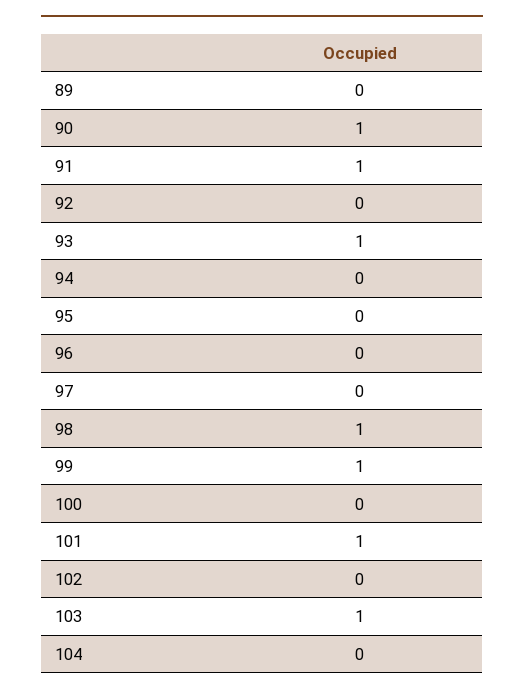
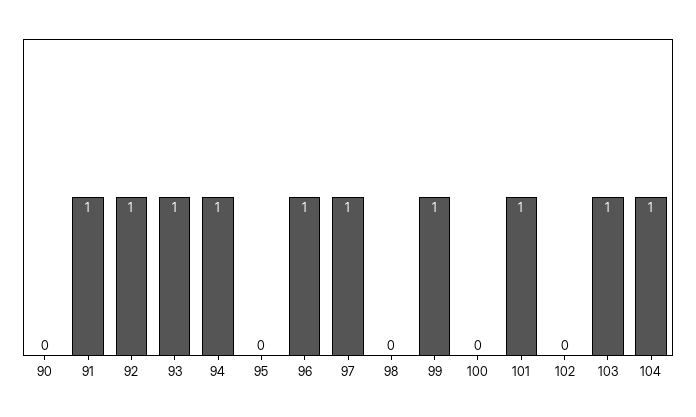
  {
-   "89": 0,
-   "90": 1,
+   "90": 0,
    "91": 1,
-   "92": 0,
+   "92": 1,
    "93": 1,
-   "94": 0,
+   "94": 1,
    "95": 0,
-   "96": 0,
+   "96": 1,
-   "97": 0,
+   "97": 1,
-   "98": 1,
+   "98": 0,
    "99": 1,
    "100": 0,
    "101": 1,
    "102": 0,
    "103": 1,
-   "104": 0
+   "104": 1
  }

